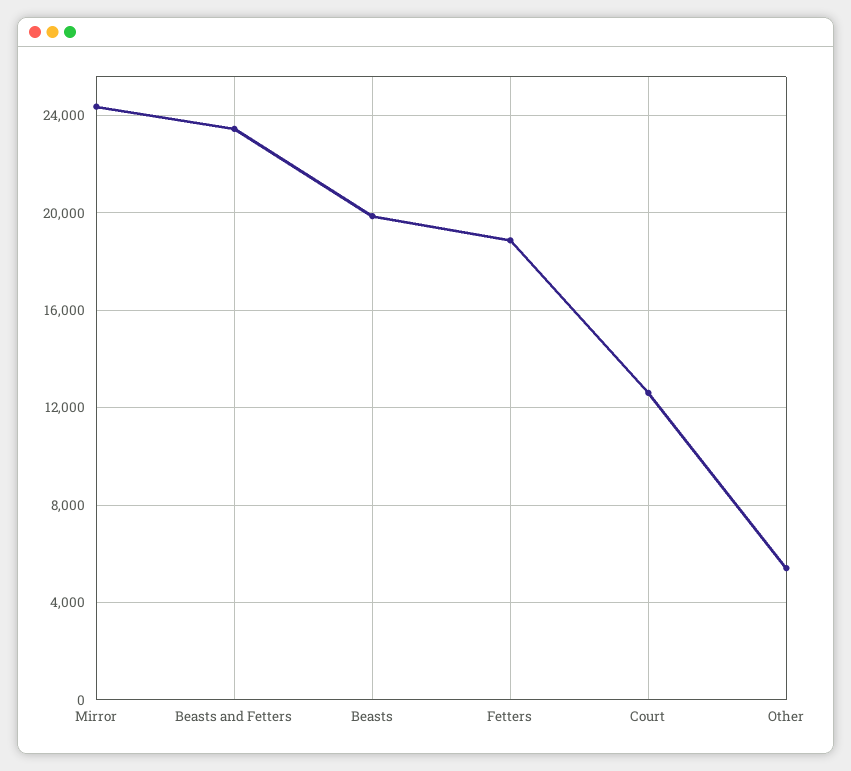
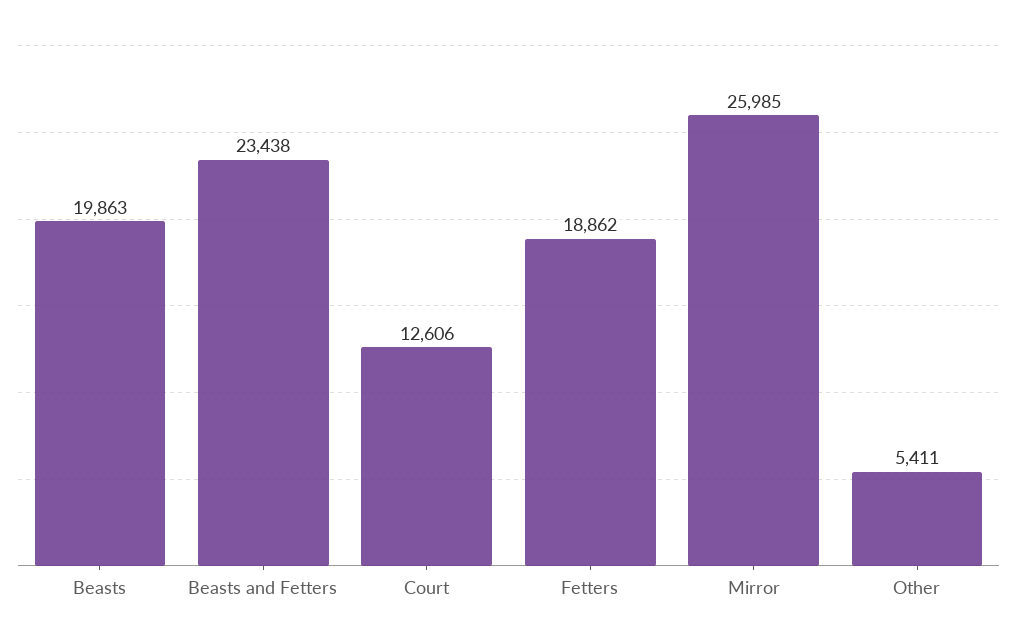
  {
-   "Mirror": 24500,
+   "Mirror": 25985,
    "Beasts and Fetters": 23438,
    "Beasts": 19863,
    "Fetters": 18862,
    "Court": 12606,
    "Other": 5411
  }

